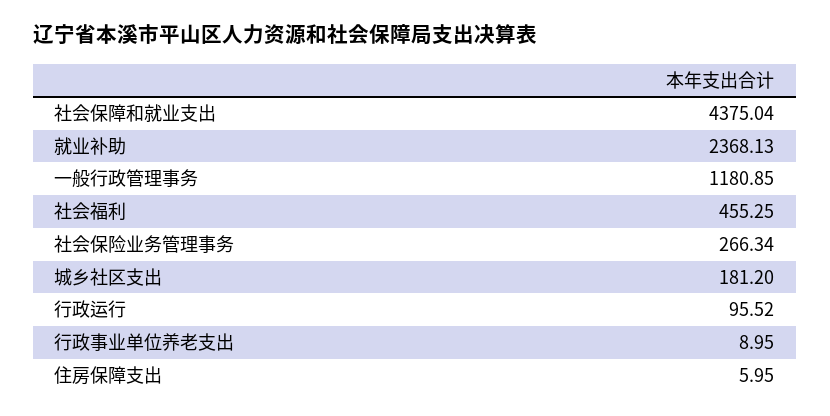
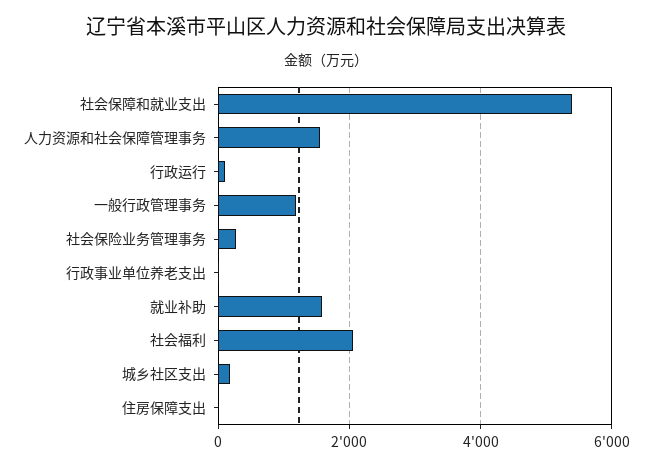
  {
-   "社会保障和就业支出": 4375.04,
+   "社会保障和就业支出": 5400,
-   "就业补助": 2368.13,
+   "就业补助": 1600,
    "一般行政管理事务": 1180.85,
-   "社会福利": 455.25,
+   "社会福利": 2000,
    "社会保险业务管理事务": 266.34,
    "城乡社区支出": 181.2,
    "行政运行": 95.52,
    "行政事业单位养老支出": 8.95,
-   "住房保障支出": 5.95
+   "住房保障支出": 5.95,
+   "人力资源和社会保障管理事务": 1600
  }

